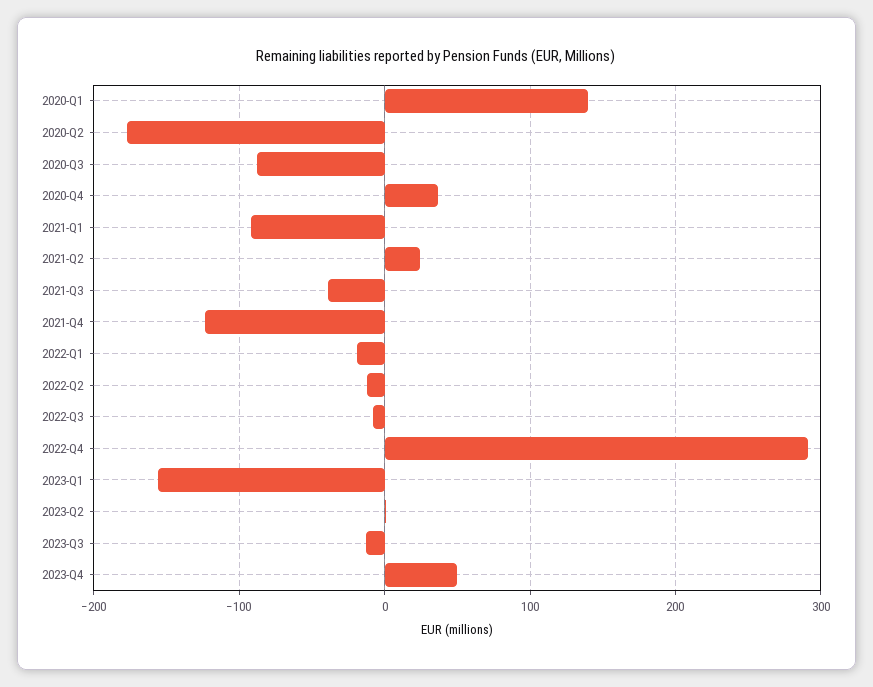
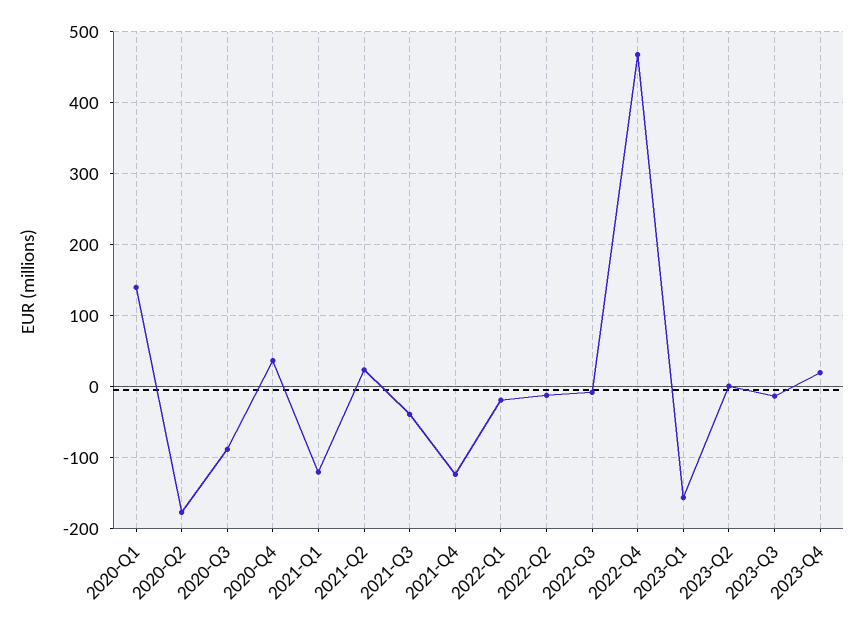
  {
    "2020-Q1": 140,
    "2020-Q2": -180,
    "2020-Q3": -90,
    "2020-Q4": 40,
-   "2021-Q1": -90,
+   "2021-Q1": -120,
    "2021-Q2": 20,
    "2021-Q3": -40,
    "2021-Q4": -120,
    "2022-Q1": -20,
    "2022-Q2": -10,
    "2022-Q3": -10,
-   "2022-Q4": 290,
+   "2022-Q4": 470,
    "2023-Q1": -160,
    "2023-Q2": 0,
    "2023-Q3": -10,
-   "2023-Q4": 50
+   "2023-Q4": 20
  }

